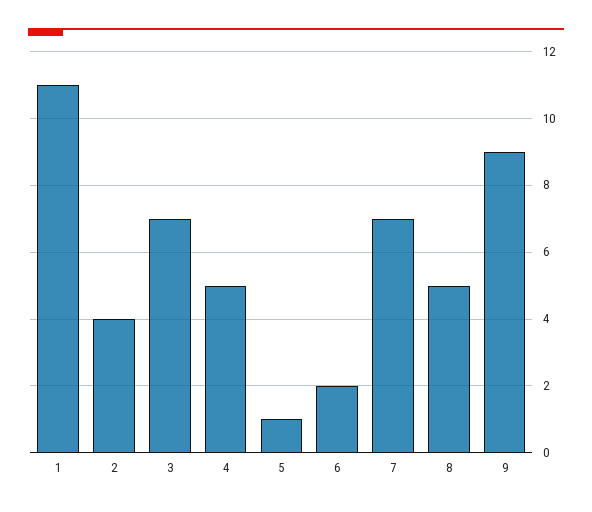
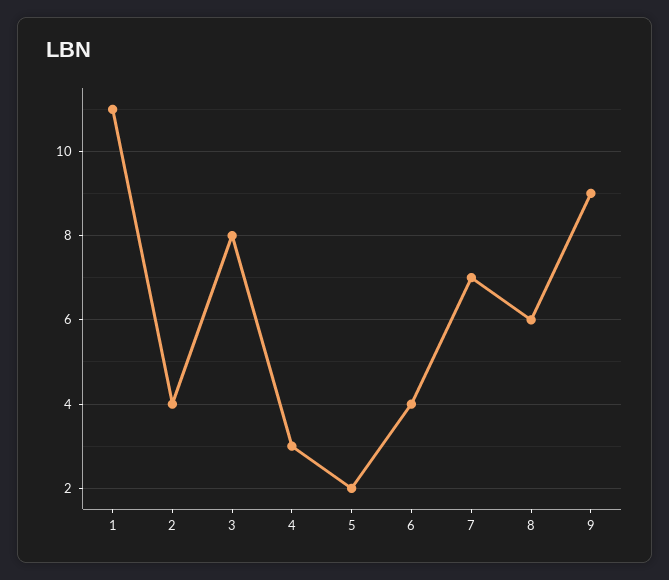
  {
    "1": 11,
    "2": 4,
-   "3": 7,
+   "3": 8,
-   "4": 5,
+   "4": 3,
-   "5": 1,
+   "5": 2,
-   "6": 2,
+   "6": 4,
    "7": 7,
-   "8": 5,
+   "8": 6,
    "9": 9
  }

